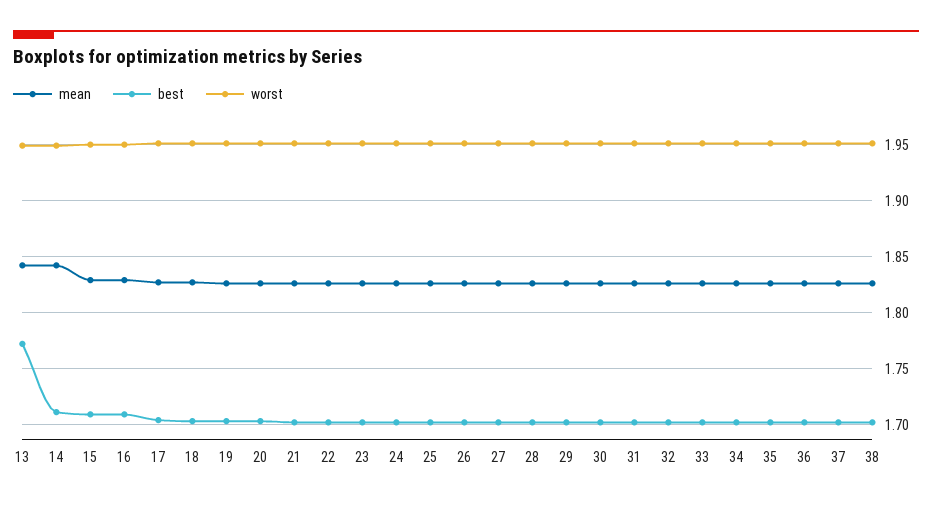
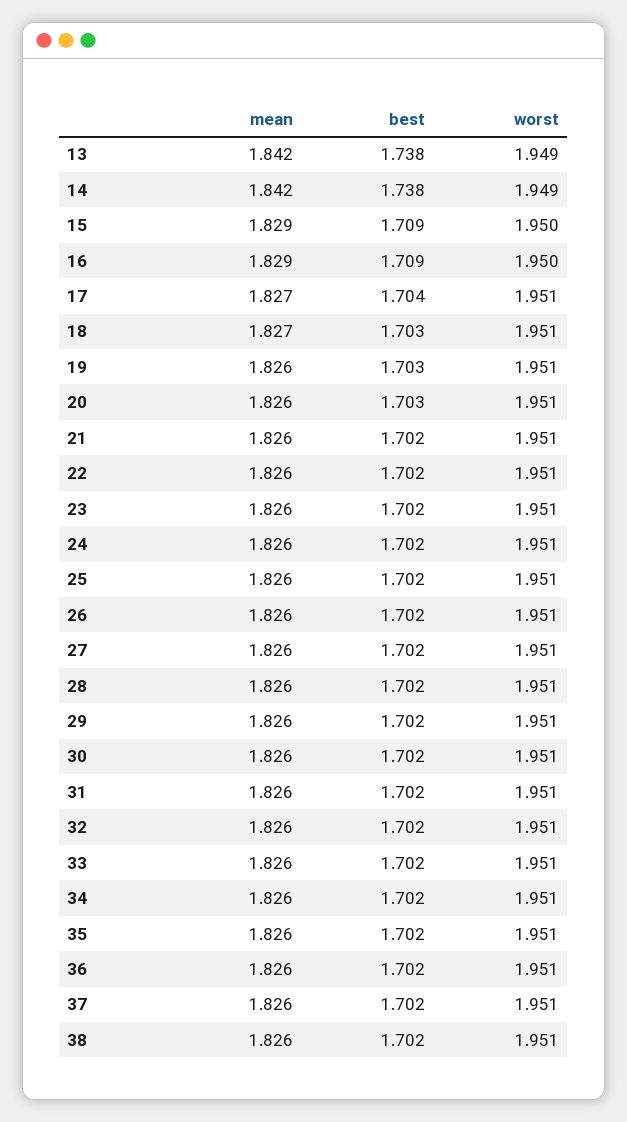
  {
    "mean": {
      "13": 1.842,
      "14": 1.842,
      "15": 1.829,
      "16": 1.829,
      "17": 1.827,
      "18": 1.827,
      "19": 1.826,
      "20": 1.826,
      "21": 1.826,
      "22": 1.826,
      "23": 1.826,
      "24": 1.826,
      "25": 1.826,
      "26": 1.826,
      "27": 1.826,
      "28": 1.826,
      "29": 1.826,
      "30": 1.826,
      "31": 1.826,
      "32": 1.826,
      "33": 1.826,
      "34": 1.826,
      "35": 1.826,
      "36": 1.826,
      "37": 1.826,
      "38": 1.826
    },
    "best": {
-     "13": 1.77,
+     "13": 1.738,
-     "14": 1.71,
+     "14": 1.738,
      "15": 1.709,
      "16": 1.709,
      "17": 1.704,
      "18": 1.703,
      "19": 1.703,
      "20": 1.703,
      "21": 1.702,
      "22": 1.702,
      "23": 1.702,
      "24": 1.702,
      "25": 1.702,
      "26": 1.702,
      "27": 1.702,
      "28": 1.702,
      "29": 1.702,
      "30": 1.702,
      "31": 1.702,
      "32": 1.702,
      "33": 1.702,
      "34": 1.702,
      "35": 1.702,
      "36": 1.702,
      "37": 1.702,
      "38": 1.702
    },
    "worst": {
      "13": 1.949,
      "14": 1.949,
      "15": 1.95,
      "16": 1.95,
      "17": 1.951,
      "18": 1.951,
      "19": 1.951,
      "20": 1.951,
      "21": 1.951,
      "22": 1.951,
      "23": 1.951,
      "24": 1.951,
      "25": 1.951,
      "26": 1.951,
      "27": 1.951,
      "28": 1.951,
      "29": 1.951,
      "30": 1.951,
      "31": 1.951,
      "32": 1.951,
      "33": 1.951,
      "34": 1.951,
      "35": 1.951,
      "36": 1.951,
      "37": 1.951,
      "38": 1.951
    }
  }

